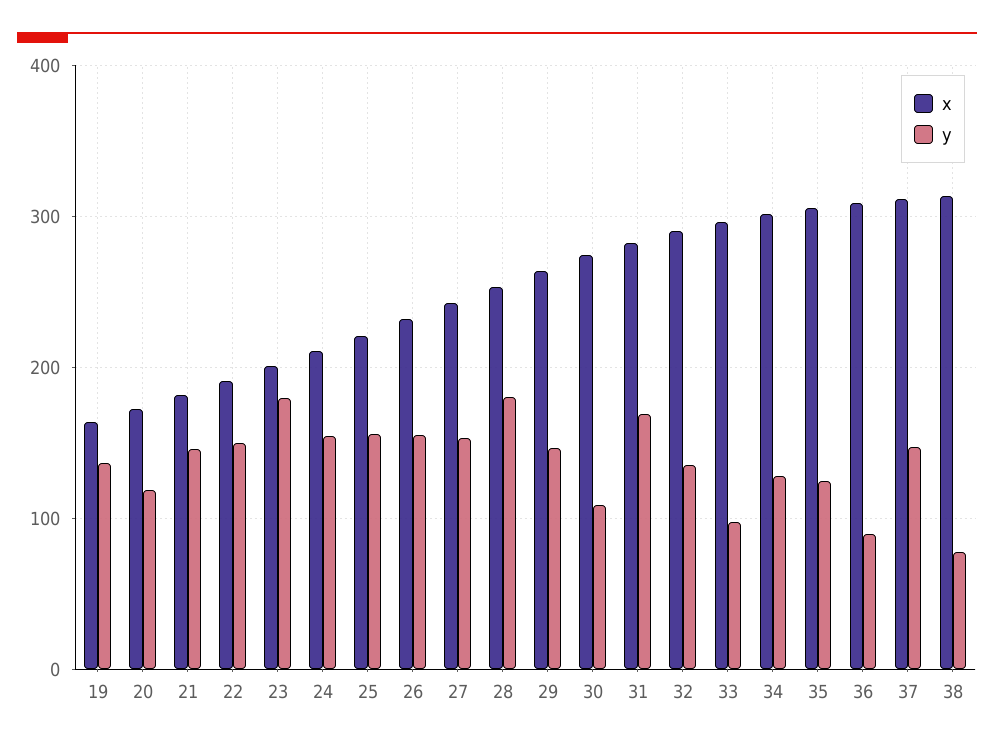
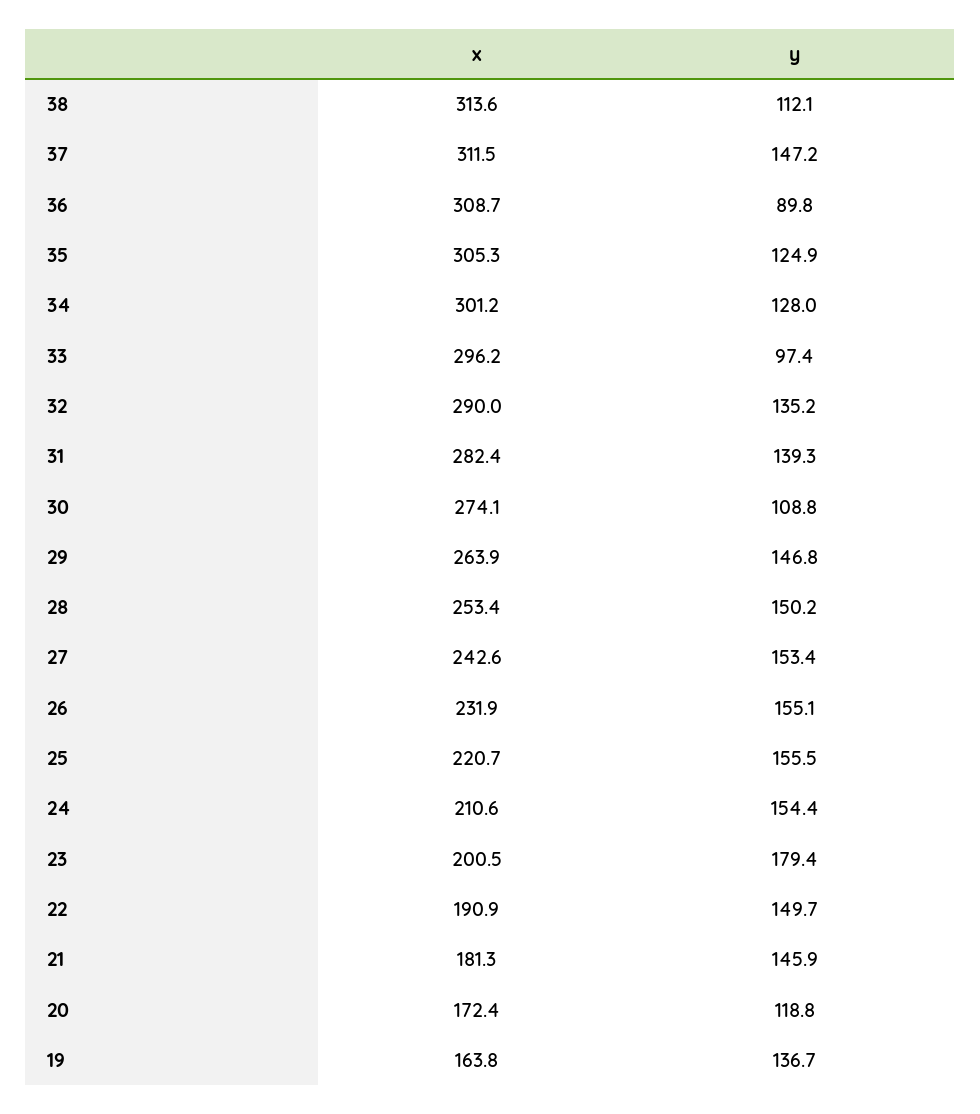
  {
    "x": {
      "19": 163.8,
      "20": 172.4,
      "21": 181.3,
      "22": 190.9,
      "23": 200.5,
      "24": 210.6,
      "25": 220.7,
      "26": 231.9,
      "27": 242.6,
      "28": 253.4,
      "29": 263.9,
      "30": 274.1,
      "31": 282.4,
      "32": 290,
      "33": 296.2,
      "34": 301.2,
      "35": 305.3,
      "36": 308.7,
      "37": 311.5,
      "38": 313.6
    },
    "y": {
      "19": 136.7,
      "20": 118.8,
      "21": 145.9,
      "22": 149.7,
      "23": 179.4,
      "24": 154.4,
      "25": 155.5,
      "26": 155.1,
      "27": 153.4,
-     "28": 180,
+     "28": 150.2,
      "29": 146.8,
      "30": 108.8,
-     "31": 170,
+     "31": 139.3,
      "32": 135.2,
      "33": 97.4,
      "34": 128,
      "35": 124.9,
      "36": 89.8,
      "37": 147.2,
-     "38": 80
+     "38": 112.1
    }
  }

